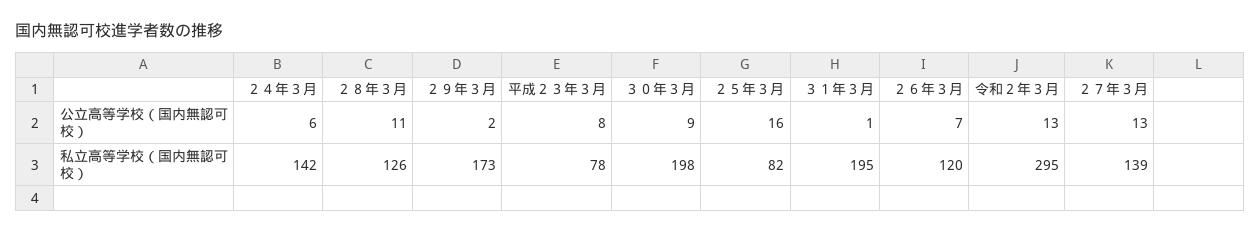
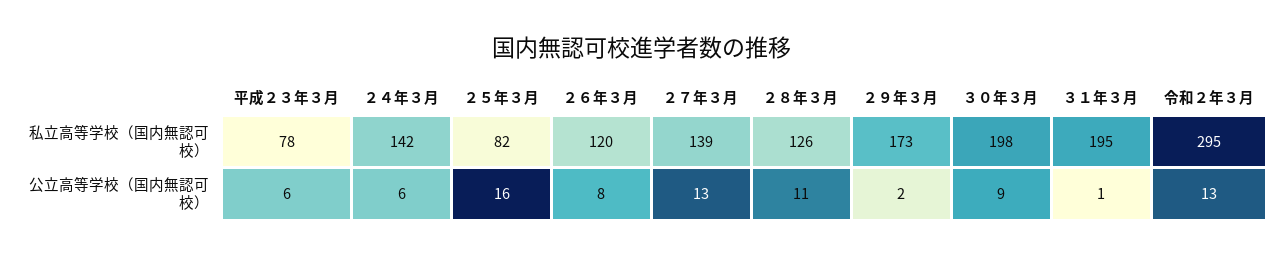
  {
    "２４年３月": {
      "公立高等学校（国内無認可校）": 6,
      "私立高等学校（国内無認可校）": 142
    },
    "２８年３月": {
      "公立高等学校（国内無認可校）": 11,
      "私立高等学校（国内無認可校）": 126
    },
    "２９年３月": {
      "公立高等学校（国内無認可校）": 2,
      "私立高等学校（国内無認可校）": 173
    },
    "平成２３年３月": {
-     "公立高等学校（国内無認可校）": 8,
+     "公立高等学校（国内無認可校）": 6,
      "私立高等学校（国内無認可校）": 78
    },
    "３０年３月": {
      "公立高等学校（国内無認可校）": 9,
      "私立高等学校（国内無認可校）": 198
    },
    "２５年３月": {
      "公立高等学校（国内無認可校）": 16,
      "私立高等学校（国内無認可校）": 82
    },
    "３１年３月": {
      "公立高等学校（国内無認可校）": 1,
      "私立高等学校（国内無認可校）": 195
    },
    "２６年３月": {
-     "公立高等学校（国内無認可校）": 7,
+     "公立高等学校（国内無認可校）": 8,
      "私立高等学校（国内無認可校）": 120
    },
    "令和２年３月": {
      "公立高等学校（国内無認可校）": 13,
      "私立高等学校（国内無認可校）": 295
    },
    "２７年３月": {
      "公立高等学校（国内無認可校）": 13,
      "私立高等学校（国内無認可校）": 139
    }
  }

